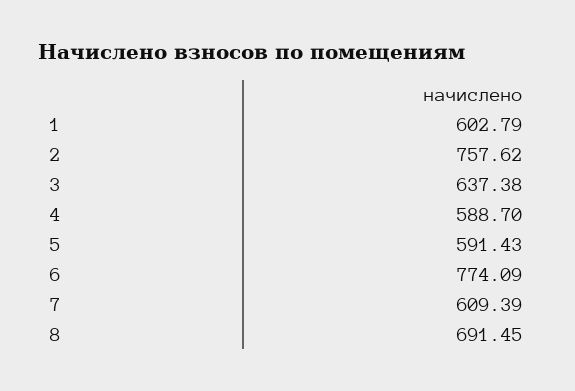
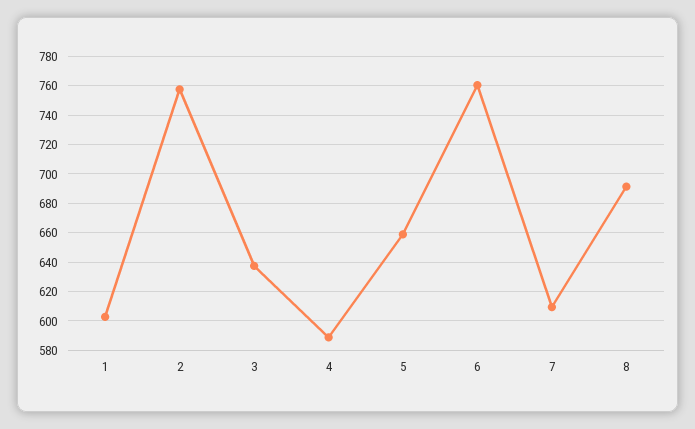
  {
    "1": 602.79,
    "2": 757.62,
    "3": 637.38,
    "4": 588.7,
-   "5": 591.43,
+   "5": 660,
-   "6": 774.09,
+   "6": 760,
    "7": 609.39,
    "8": 691.45
  }

